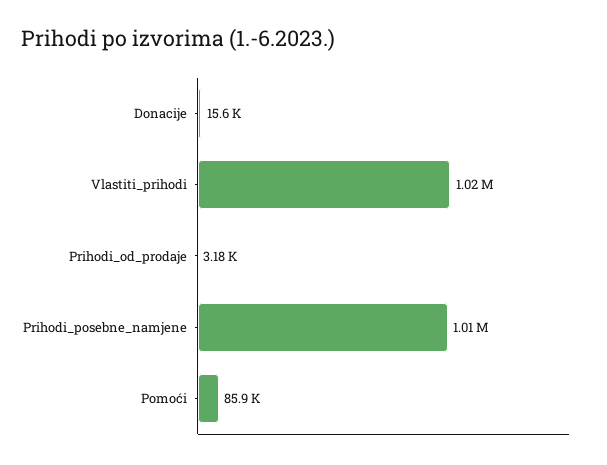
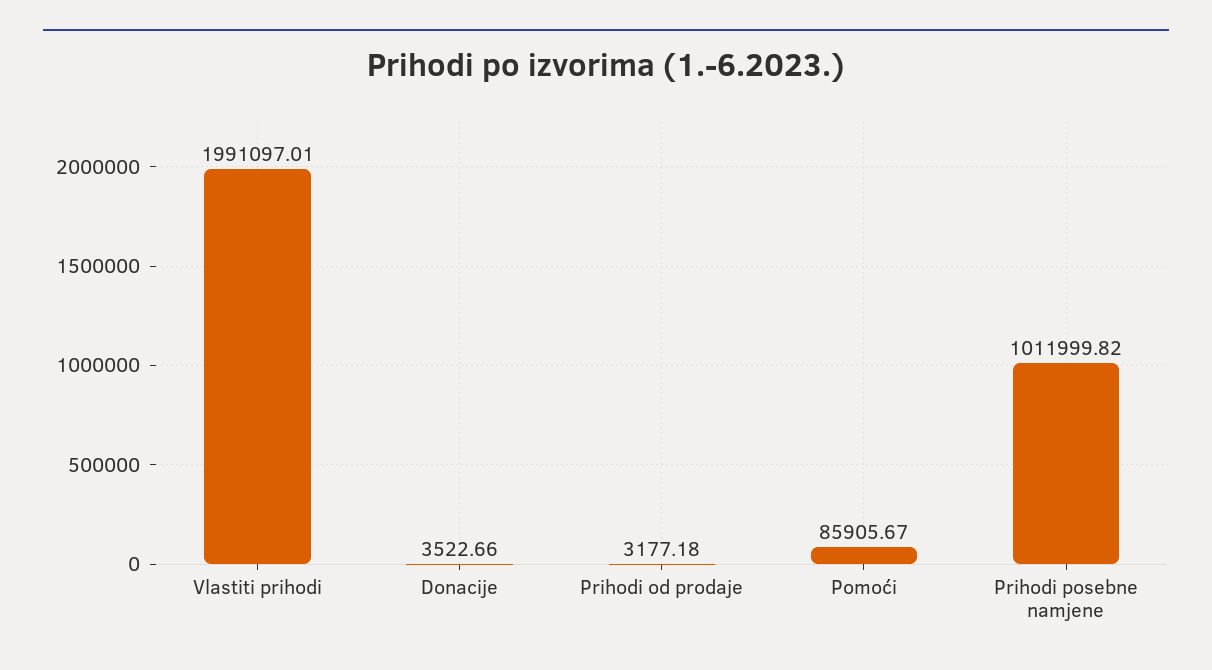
  {
-   "Donacije": 15600,
+   "Donacije": 3522.66,
-   "Vlastiti_prihodi": 1020000,
+   "Vlastiti_prihodi": 1991097.01,
    "Prihodi_od_prodaje": 3177.18,
    "Prihodi_posebne_namjene": 1011999.82,
    "Pomoći": 85905.67
  }

